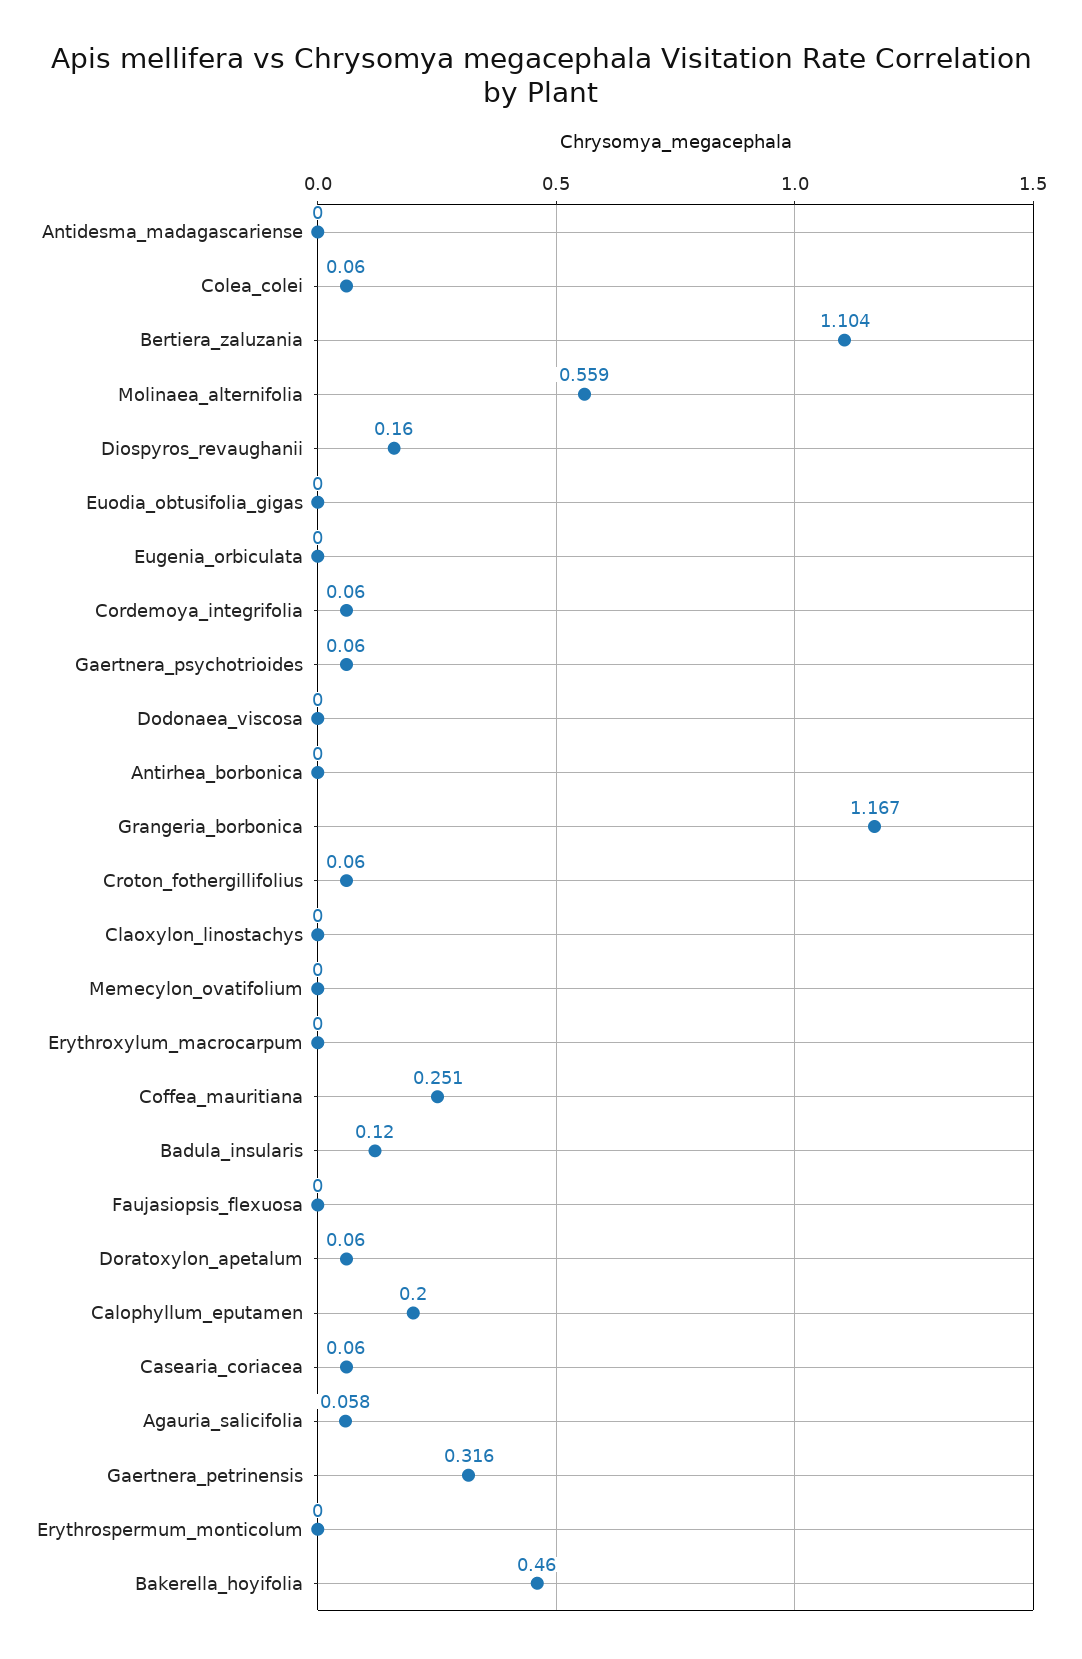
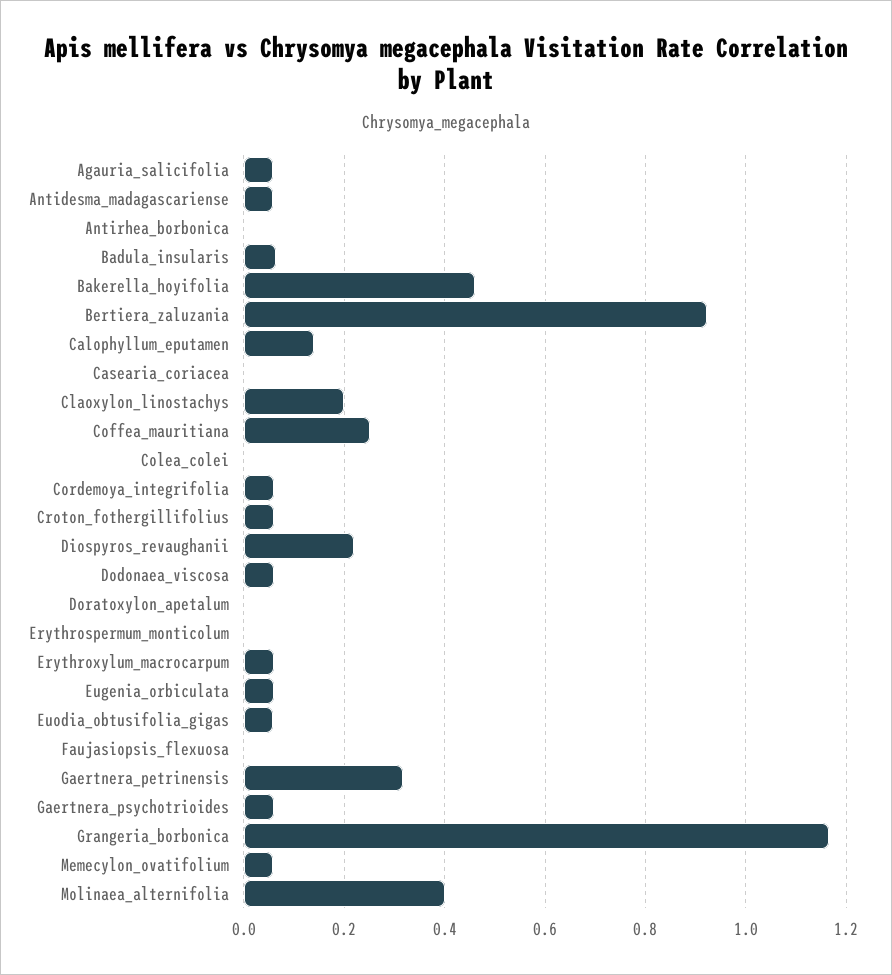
  {
-   "Antidesma_madagascariense": 0,
+   "Antidesma_madagascariense": 0.06,
-   "Colea_colei": 0.06,
+   "Colea_colei": 0,
-   "Bertiera_zaluzania": 1.104,
+   "Bertiera_zaluzania": 0.92,
-   "Molinaea_alternifolia": 0.559,
+   "Molinaea_alternifolia": 0.4,
-   "Diospyros_revaughanii": 0.16,
+   "Diospyros_revaughanii": 0.22,
-   "Euodia_obtusifolia_gigas": 0,
+   "Euodia_obtusifolia_gigas": 0.06,
-   "Eugenia_orbiculata": 0,
+   "Eugenia_orbiculata": 0.06,
    "Cordemoya_integrifolia": 0.06,
    "Gaertnera_psychotrioides": 0.06,
-   "Dodonaea_viscosa": 0,
+   "Dodonaea_viscosa": 0.06,
    "Antirhea_borbonica": 0,
    "Grangeria_borbonica": 1.167,
    "Croton_fothergillifolius": 0.06,
-   "Claoxylon_linostachys": 0,
+   "Claoxylon_linostachys": 0.2,
-   "Memecylon_ovatifolium": 0,
+   "Memecylon_ovatifolium": 0.06,
-   "Erythroxylum_macrocarpum": 0,
+   "Erythroxylum_macrocarpum": 0.06,
    "Coffea_mauritiana": 0.251,
-   "Badula_insularis": 0.12,
+   "Badula_insularis": 0.06,
    "Faujasiopsis_flexuosa": 0,
-   "Doratoxylon_apetalum": 0.06,
+   "Doratoxylon_apetalum": 0,
-   "Calophyllum_eputamen": 0.2,
+   "Calophyllum_eputamen": 0.14,
-   "Casearia_coriacea": 0.06,
+   "Casearia_coriacea": 0,
    "Agauria_salicifolia": 0.058,
    "Gaertnera_petrinensis": 0.316,
    "Erythrospermum_monticolum": 0,
    "Bakerella_hoyifolia": 0.46
  }

